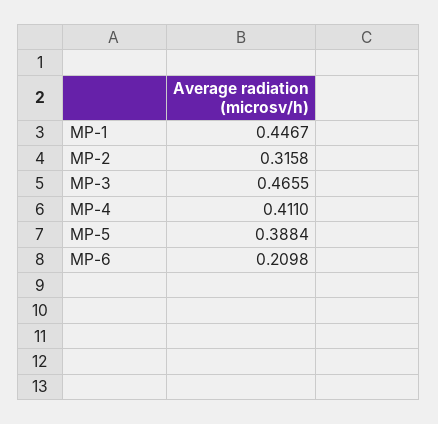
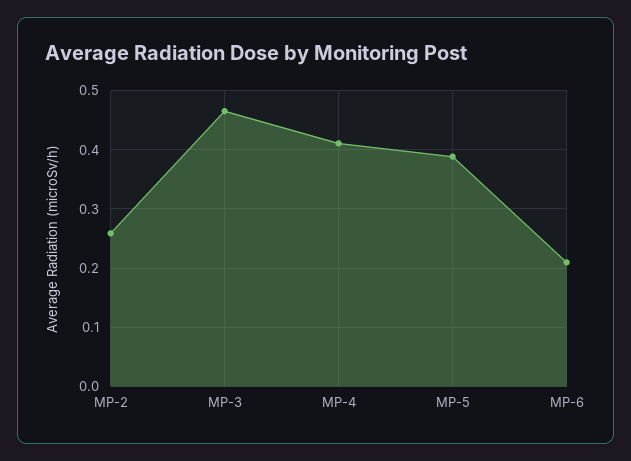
  {
-   "MP-1": 0.4467,
-   "MP-2": 0.3158,
+   "MP-2": 0.26,
    "MP-3": 0.4655,
    "MP-4": 0.411,
    "MP-5": 0.3884,
    "MP-6": 0.2098
  }

